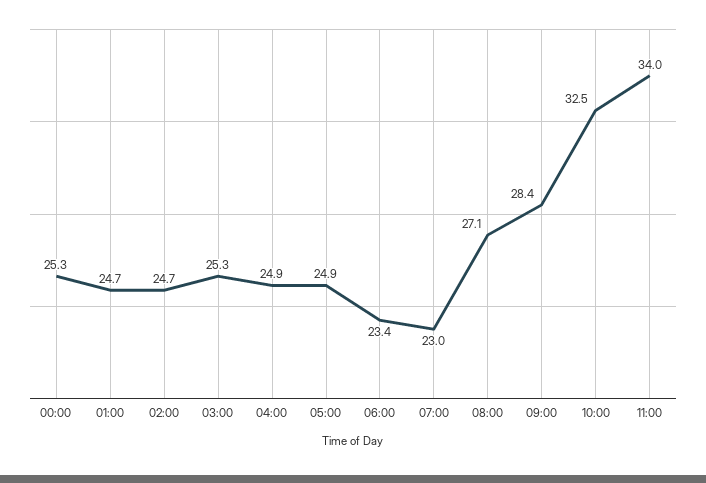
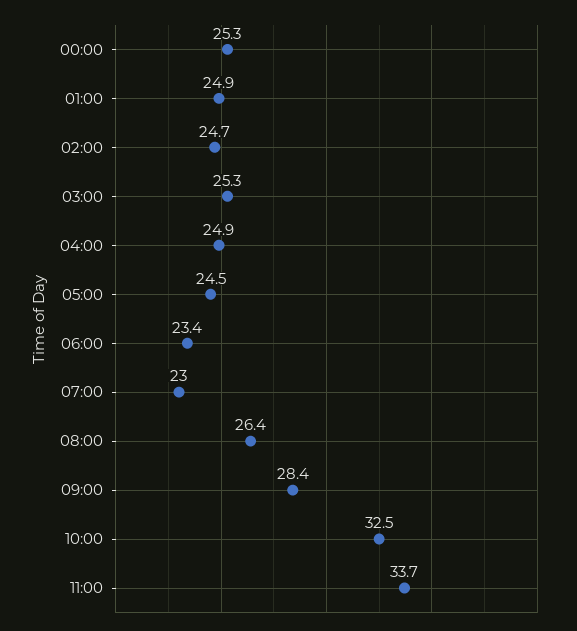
  {
    "00:00": 25.3,
-   "01:00": 24.7,
+   "01:00": 24.9,
    "02:00": 24.7,
    "03:00": 25.3,
    "04:00": 24.9,
-   "05:00": 24.9,
+   "05:00": 24.5,
    "06:00": 23.4,
    "07:00": 23,
-   "08:00": 27.1,
+   "08:00": 26.4,
    "09:00": 28.4,
    "10:00": 32.5,
-   "11:00": 34
+   "11:00": 33.7
  }

